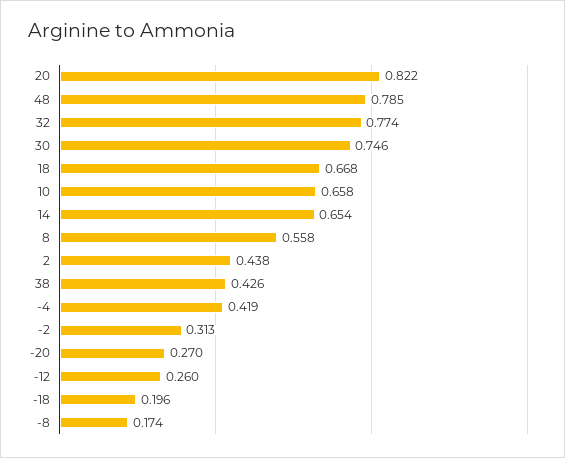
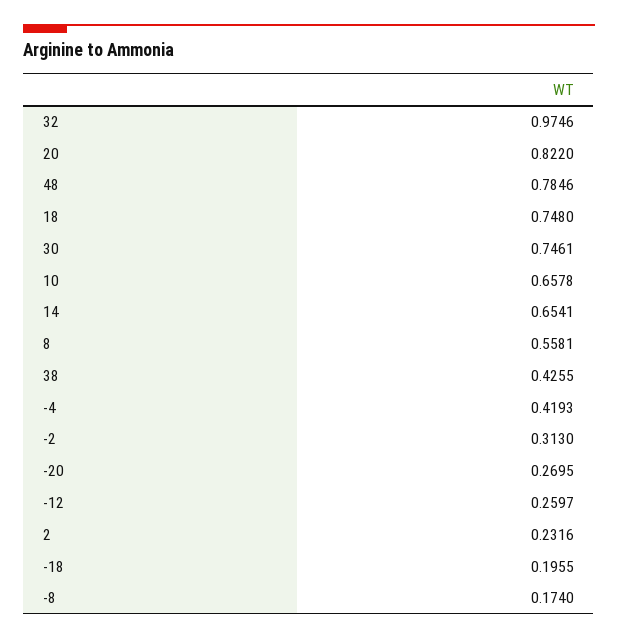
  {
    "20": 0.822,
    "48": 0.7846,
-   "32": 0.774,
+   "32": 0.9746,
    "30": 0.7461,
-   "18": 0.668,
+   "18": 0.748,
    "10": 0.6578,
    "14": 0.6541,
    "8": 0.5581,
-   "2": 0.438,
+   "2": 0.2316,
    "38": 0.4255,
    "-4": 0.4193,
    "-2": 0.313,
    "-20": 0.2695,
    "-12": 0.2597,
    "-18": 0.1955,
    "-8": 0.174
  }

